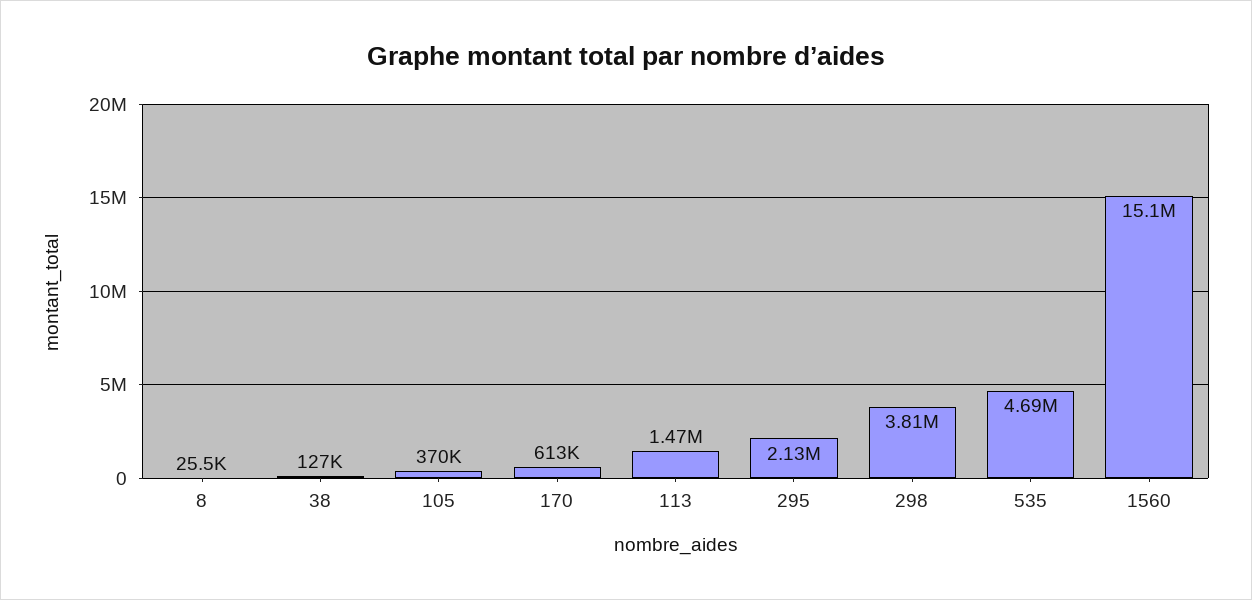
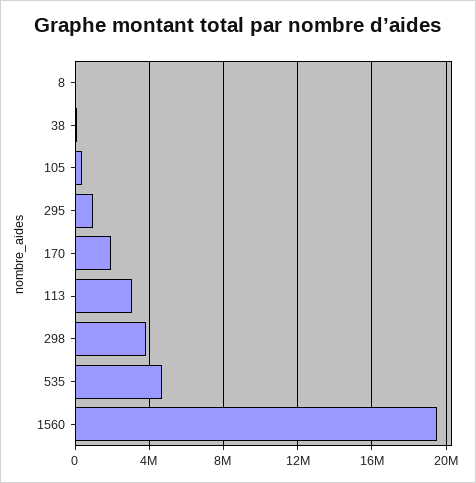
  {
    "8": 25500,
    "38": 127000,
    "105": 370000,
-   "170": 613000,
+   "170": 2000000,
-   "113": 1470000,
+   "113": 3000000,
-   "295": 2130000,
+   "295": 1000000,
    "298": 3810000,
    "535": 4690000,
-   "1560": 15100000
+   "1560": 19500000
  }

